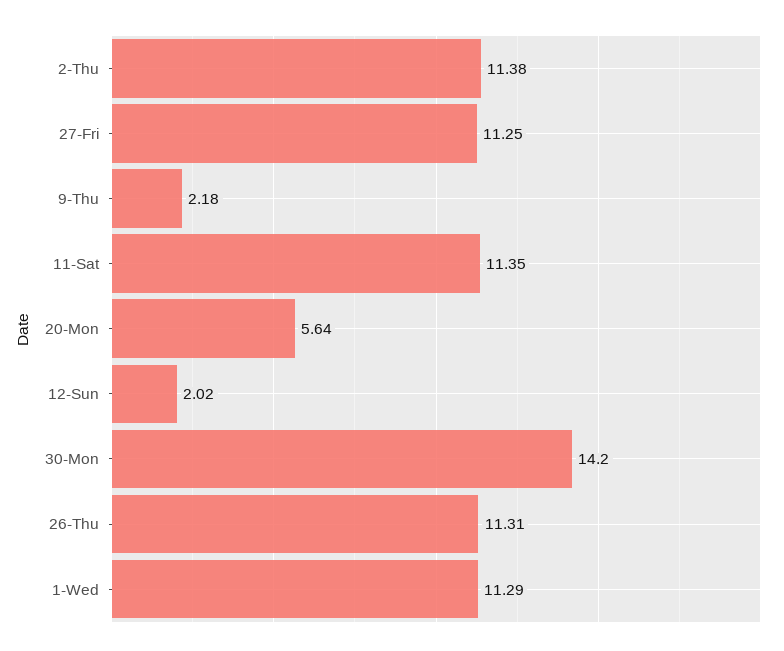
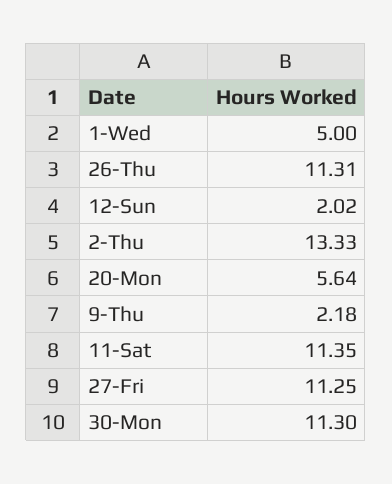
  {
-   "2-Thu": 11.38,
+   "2-Thu": 13.33,
    "27-Fri": 11.25,
    "9-Thu": 2.18,
    "11-Sat": 11.35,
    "20-Mon": 5.64,
    "12-Sun": 2.02,
-   "30-Mon": 14.2,
+   "30-Mon": 11.3,
    "26-Thu": 11.31,
-   "1-Wed": 11.29
+   "1-Wed": 5
  }

